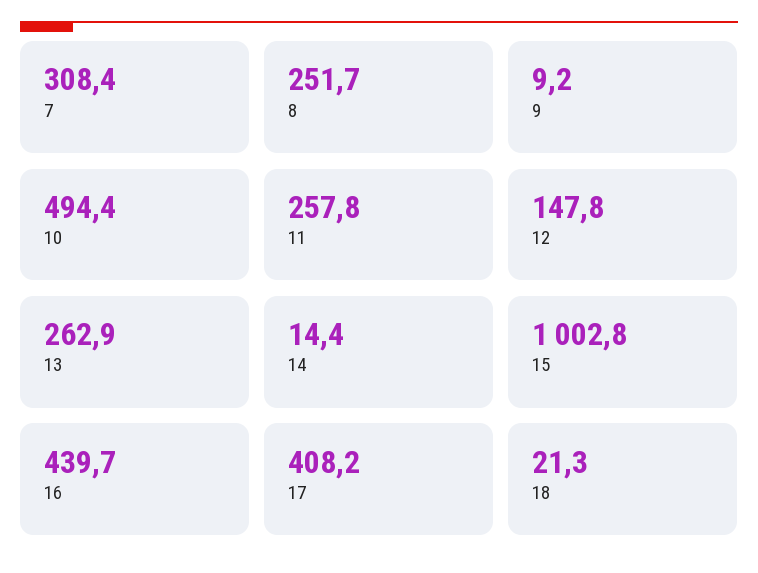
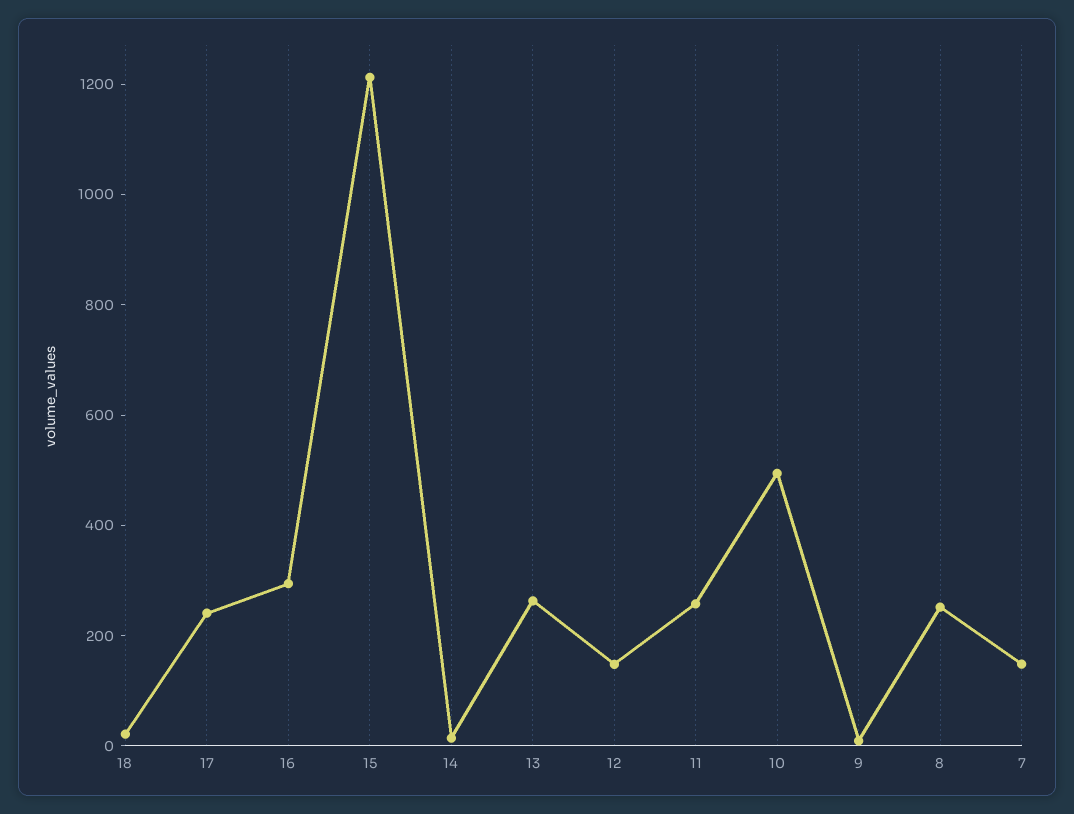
  {
-   "7": 308.4,
+   "7": 150,
    "8": 251.7,
    "9": 9.2,
    "10": 494.4,
    "11": 257.8,
    "12": 147.8,
    "13": 262.9,
    "14": 14.4,
-   "15": 1002.8,
+   "15": 1200,
-   "16": 439.7,
+   "16": 300,
-   "17": 408.2,
+   "17": 250,
    "18": 21.3
  }

